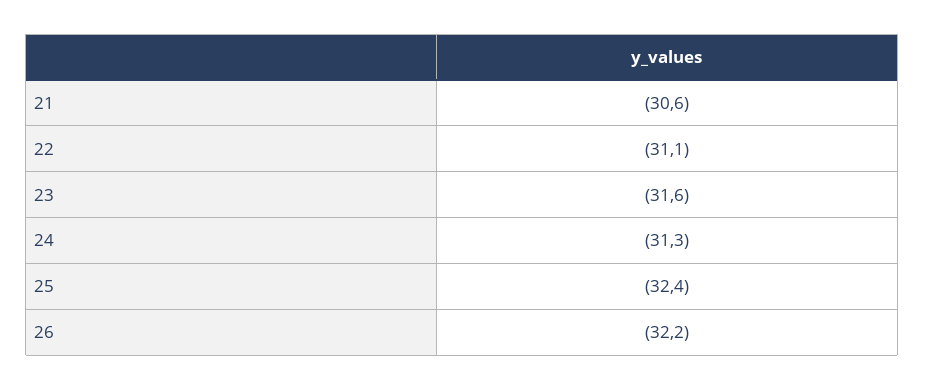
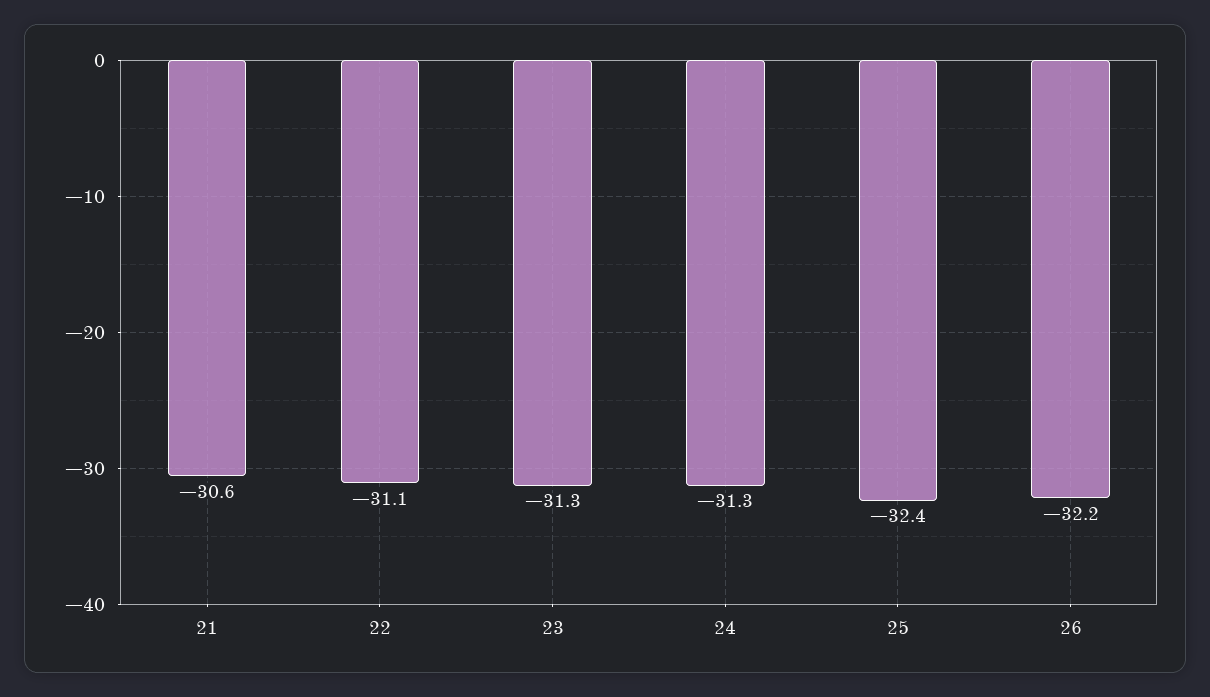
  {
    "21": -30.6,
    "22": -31.1,
-   "23": -31.6,
+   "23": -31.3,
    "24": -31.3,
    "25": -32.4,
    "26": -32.2
  }

